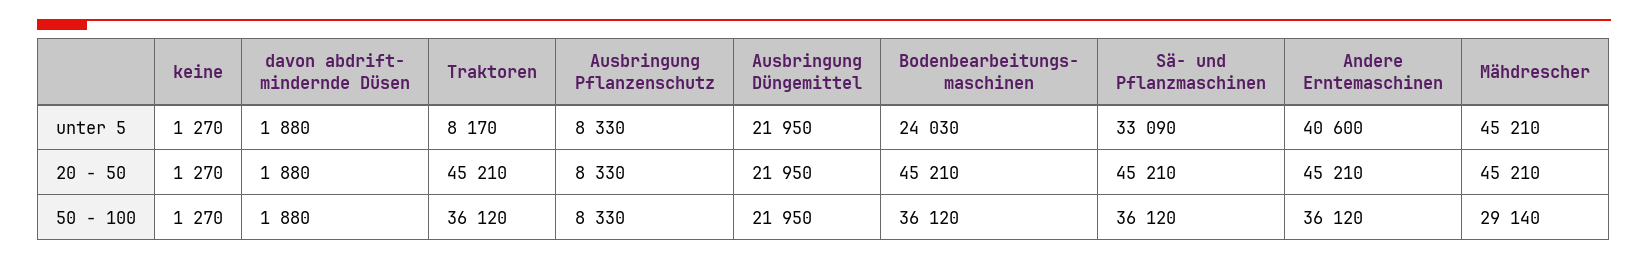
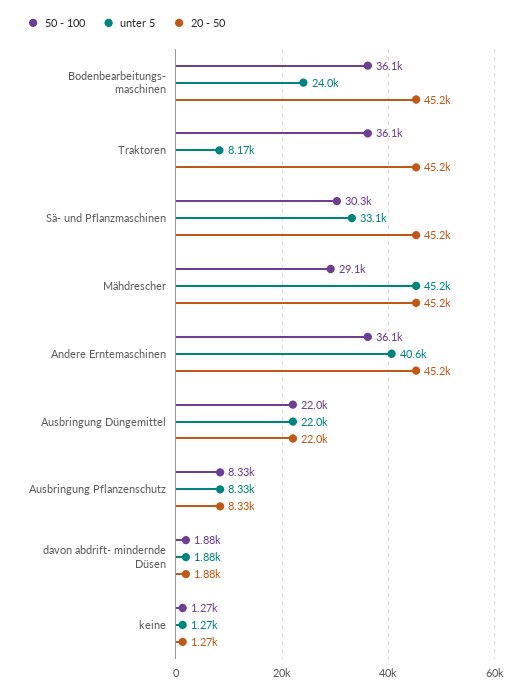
  {
    "unter 5": {
      "keine": 1270,
      "davon abdrift- mindernde Düsen": 1880,
      "Traktoren": 8170,
      "Ausbringung Pflanzenschutz": 8330,
      "Ausbringung Düngemittel": 21950,
      "Bodenbearbeitungs- maschinen": 24030,
      "Sä- und Pflanzmaschinen": 33090,
      "Andere Erntemaschinen": 40600,
      "Mähdrescher": 45210
    },
    "20 - 50": {
      "keine": 1270,
      "davon abdrift- mindernde Düsen": 1880,
      "Traktoren": 45210,
      "Ausbringung Pflanzenschutz": 8330,
      "Ausbringung Düngemittel": 21950,
      "Bodenbearbeitungs- maschinen": 45210,
      "Sä- und Pflanzmaschinen": 45210,
      "Andere Erntemaschinen": 45210,
      "Mähdrescher": 45210
    },
    "50 - 100": {
      "keine": 1270,
      "davon abdrift- mindernde Düsen": 1880,
      "Traktoren": 36120,
      "Ausbringung Pflanzenschutz": 8330,
      "Ausbringung Düngemittel": 21950,
      "Bodenbearbeitungs- maschinen": 36120,
-     "Sä- und Pflanzmaschinen": 36120,
+     "Sä- und Pflanzmaschinen": 30300,
      "Andere Erntemaschinen": 36120,
      "Mähdrescher": 29140
    }
  }

